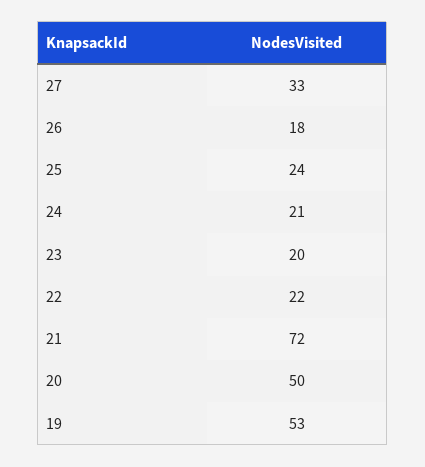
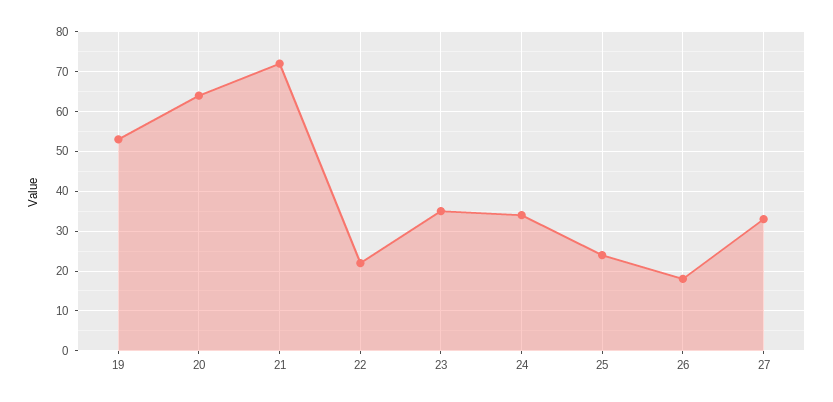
  {
    "27": 33,
    "26": 18,
    "25": 24,
-   "24": 21,
+   "24": 35,
-   "23": 20,
+   "23": 35,
    "22": 22,
    "21": 72,
-   "20": 50,
+   "20": 65,
    "19": 53
  }

